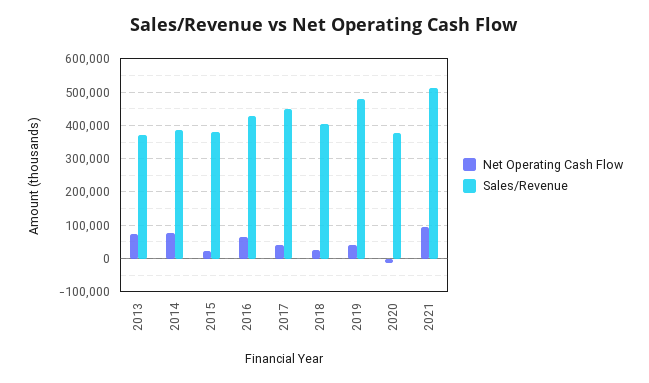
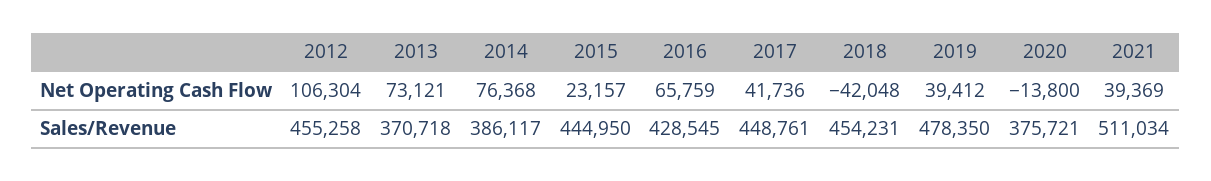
  {
    "Net Operating Cash Flow": {
      "2013": 73121,
      "2014": 76368,
      "2015": 23157,
      "2016": 65759,
      "2017": 41736,
-     "2018": 20000,
+     "2018": -42048,
      "2019": 39412,
      "2020": -13800,
-     "2021": 100000
+     "2021": 39369,
+     "2012": 106304
    },
    "Sales/Revenue": {
      "2013": 370718,
      "2014": 386117,
-     "2015": 380000,
+     "2015": 444950,
      "2016": 428545,
      "2017": 448761,
-     "2018": 400000,
+     "2018": 454231,
      "2019": 478350,
      "2020": 375721,
-     "2021": 511034
+     "2021": 511034,
+     "2012": 455258
    }
  }

